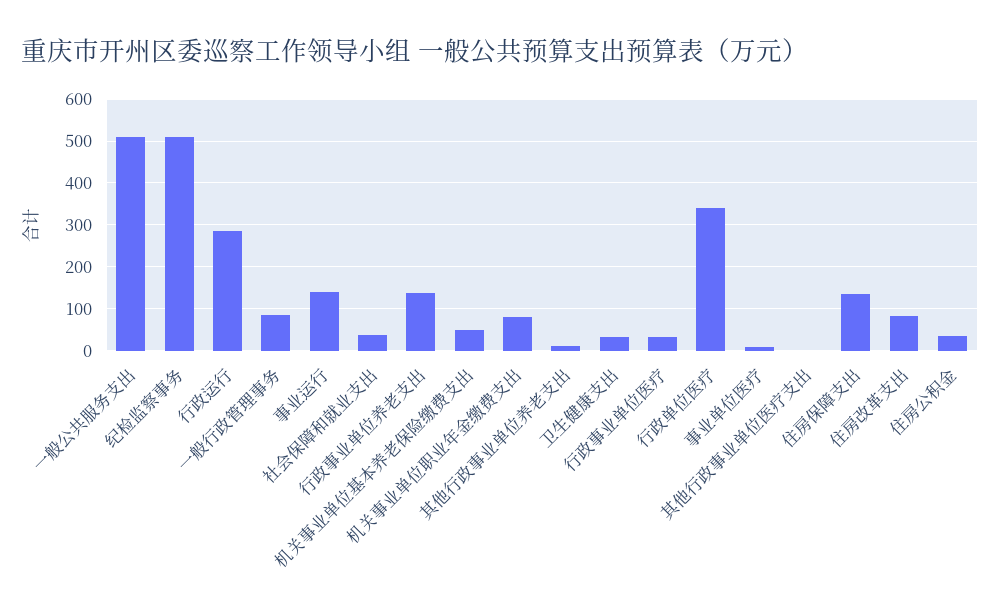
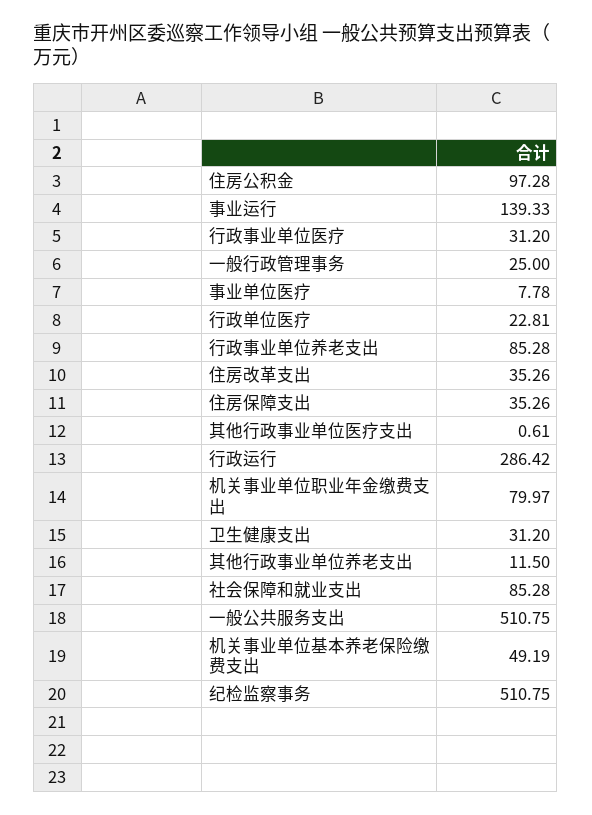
  {
    "一般公共服务支出": 510.75,
    "纪检监察事务": 510.75,
    "行政运行": 286.42,
-   "一般行政管理事务": 80,
+   "一般行政管理事务": 25,
    "事业运行": 139.33,
-   "社会保障和就业支出": 40,
+   "社会保障和就业支出": 85.28,
-   "行政事业单位养老支出": 140,
+   "行政事业单位养老支出": 85.28,
    "机关事业单位基本养老保险缴费支出": 49.19,
    "机关事业单位职业年金缴费支出": 79.97,
    "其他行政事业单位养老支出": 11.5,
    "卫生健康支出": 31.2,
    "行政事业单位医疗": 31.2,
-   "行政单位医疗": 340,
+   "行政单位医疗": 22.81,
    "事业单位医疗": 7.78,
    "其他行政事业单位医疗支出": 0.61,
-   "住房保障支出": 140,
+   "住房保障支出": 35.26,
-   "住房改革支出": 80,
+   "住房改革支出": 35.26,
-   "住房公积金": 40
+   "住房公积金": 97.28
  }

